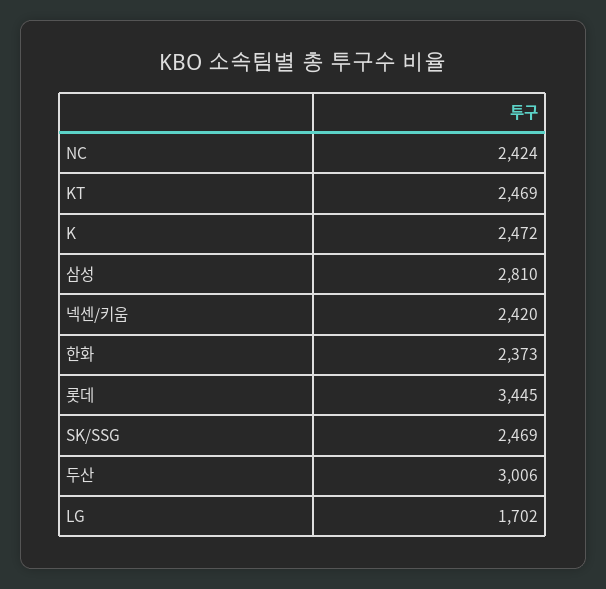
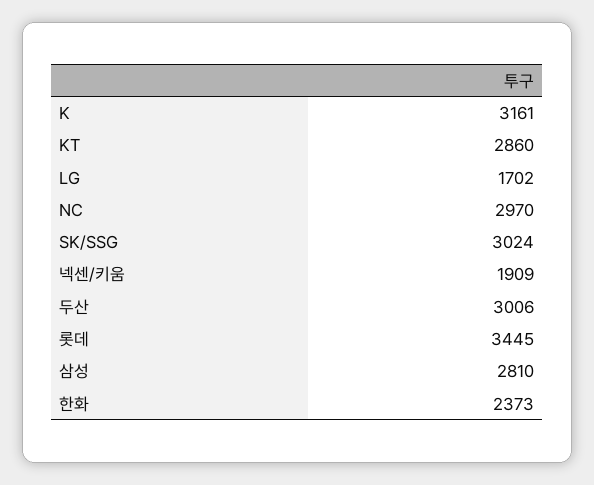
  {
-   "NC": 2424,
+   "NC": 2970,
-   "KT": 2469,
+   "KT": 2860,
-   "K": 2472,
+   "K": 3161,
    "삼성": 2810,
-   "넥센/키움": 2420,
+   "넥센/키움": 1909,
    "한화": 2373,
    "롯데": 3445,
-   "SK/SSG": 2469,
+   "SK/SSG": 3024,
    "두산": 3006,
    "LG": 1702
  }

